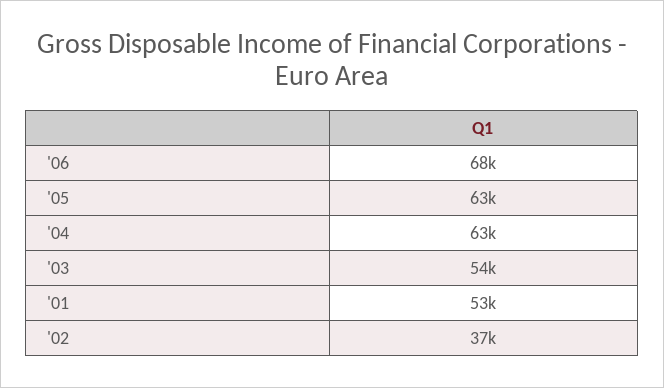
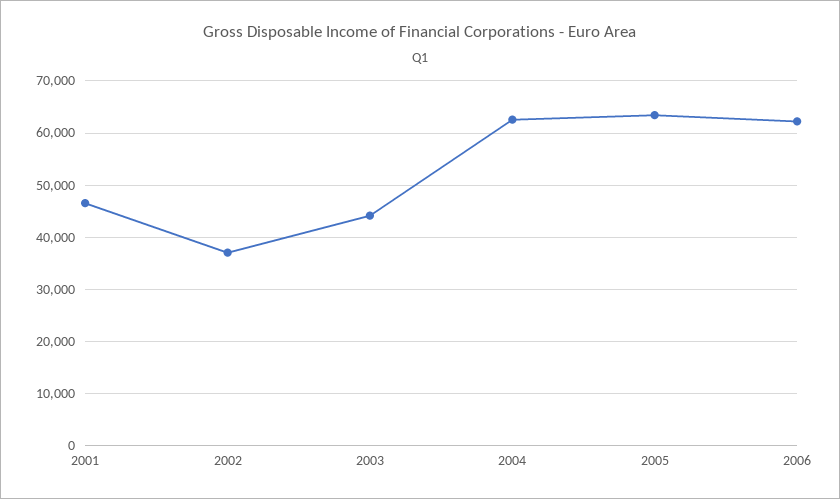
  {
-   "'06": 68000,
+   "'06": 62000,
    "'05": 63000,
    "'04": 63000,
-   "'03": 54000,
+   "'03": 44000,
-   "'01": 53000,
+   "'01": 46000,
    "'02": 37000
  }

